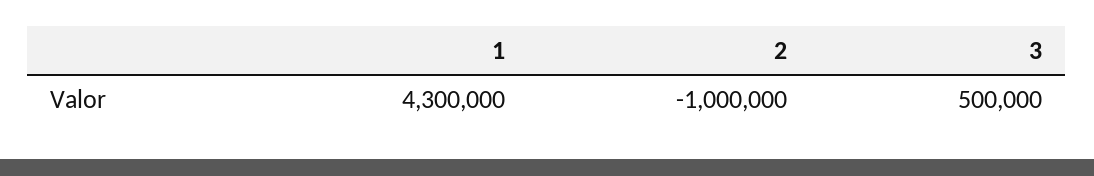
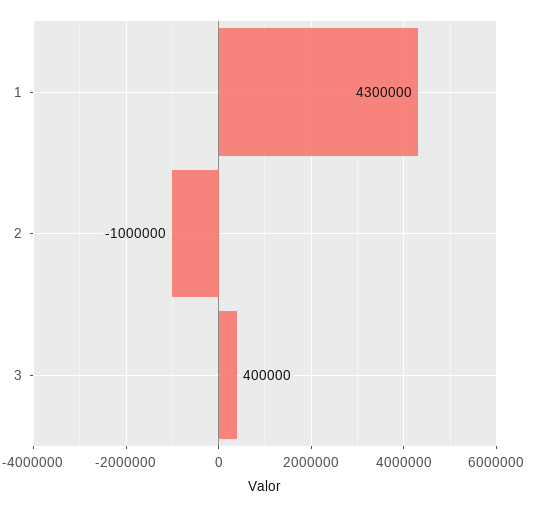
  {
    "1": 4300000,
    "2": -1000000,
-   "3": 500000
+   "3": 400000
  }

